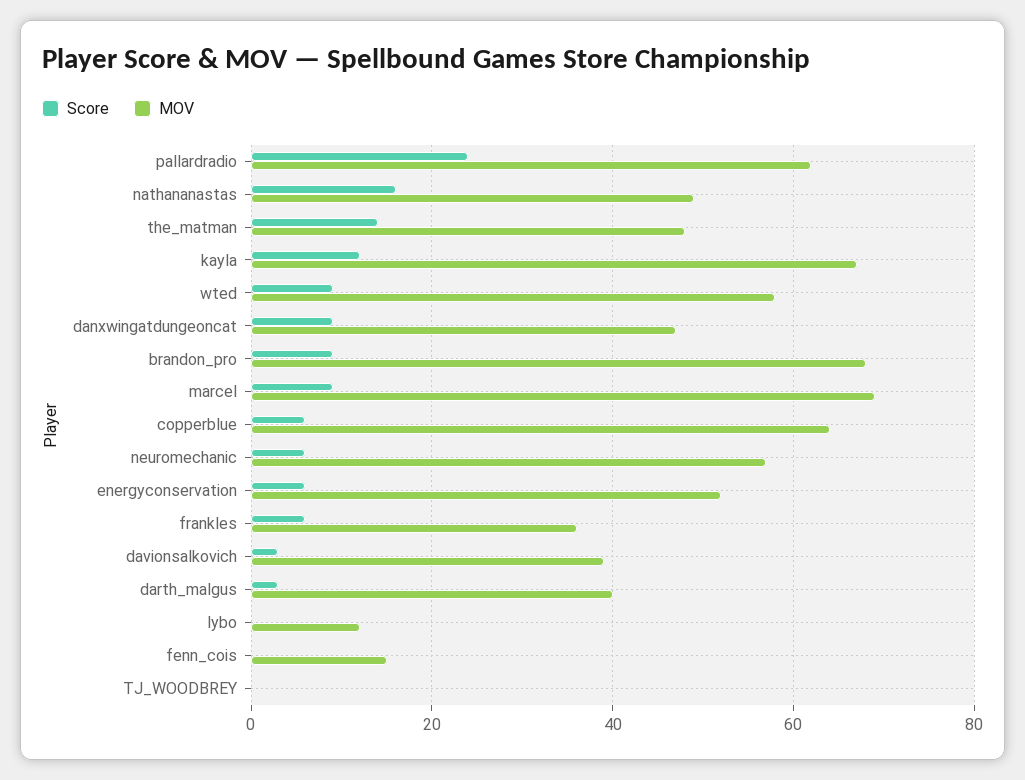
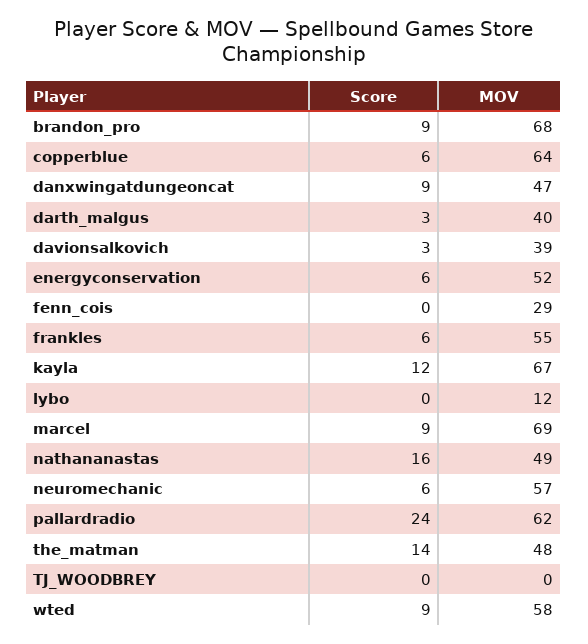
  {
    "Score": {
      "pallardradio": 24,
      "nathananastas": 16,
      "the_matman": 14,
      "kayla": 12,
      "wted": 9,
      "danxwingatdungeoncat": 9,
      "brandon_pro": 9,
      "marcel": 9,
      "copperblue": 6,
      "neuromechanic": 6,
      "energyconservation": 6,
      "frankles": 6,
      "davionsalkovich": 3,
      "darth_malgus": 3,
      "lybo": 0,
      "fenn_cois": 0,
      "TJ_WOODBREY": 0
    },
    "MOV": {
      "pallardradio": 62,
      "nathananastas": 49,
      "the_matman": 48,
      "kayla": 67,
      "wted": 58,
      "danxwingatdungeoncat": 47,
      "brandon_pro": 68,
      "marcel": 69,
      "copperblue": 64,
      "neuromechanic": 57,
      "energyconservation": 52,
-     "frankles": 35,
+     "frankles": 55,
      "davionsalkovich": 39,
      "darth_malgus": 40,
      "lybo": 12,
-     "fenn_cois": 15,
+     "fenn_cois": 29,
      "TJ_WOODBREY": 0
    }
  }

